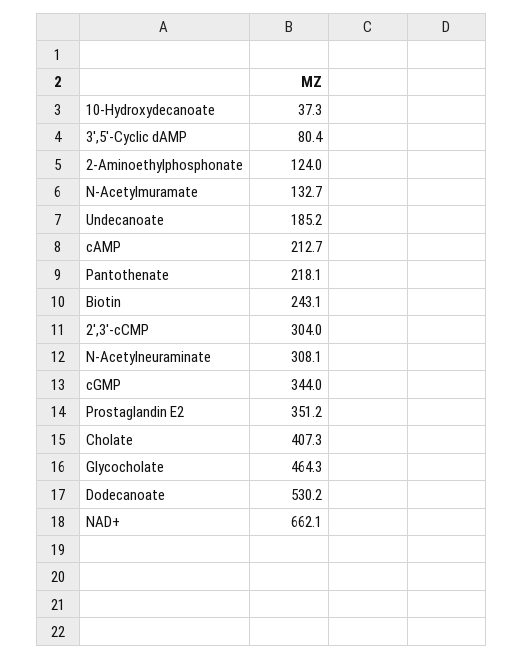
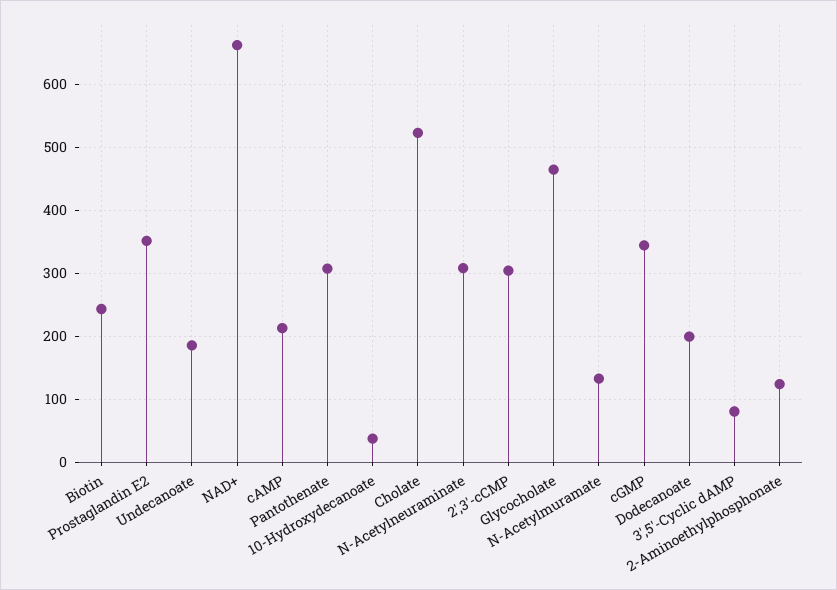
  {
    "10-Hydroxydecanoate": 37.3,
    "3',5'-Cyclic dAMP": 80.4,
    "2-Aminoethylphosphonate": 124,
    "N-Acetylmuramate": 132.7,
    "Undecanoate": 185.2,
    "cAMP": 212.7,
-   "Pantothenate": 218.1,
+   "Pantothenate": 310,
    "Biotin": 243.1,
    "2',3'-cCMP": 304,
    "N-Acetylneuraminate": 308.1,
    "cGMP": 344,
    "Prostaglandin E2": 351.2,
-   "Cholate": 407.3,
+   "Cholate": 520,
    "Glycocholate": 464.3,
-   "Dodecanoate": 530.2,
+   "Dodecanoate": 200,
    "NAD+": 662.1
  }

